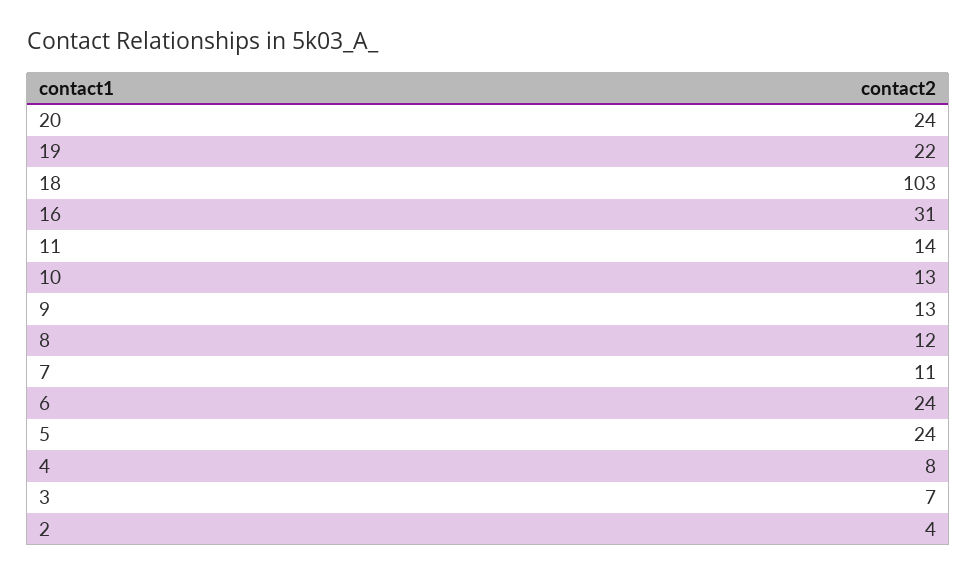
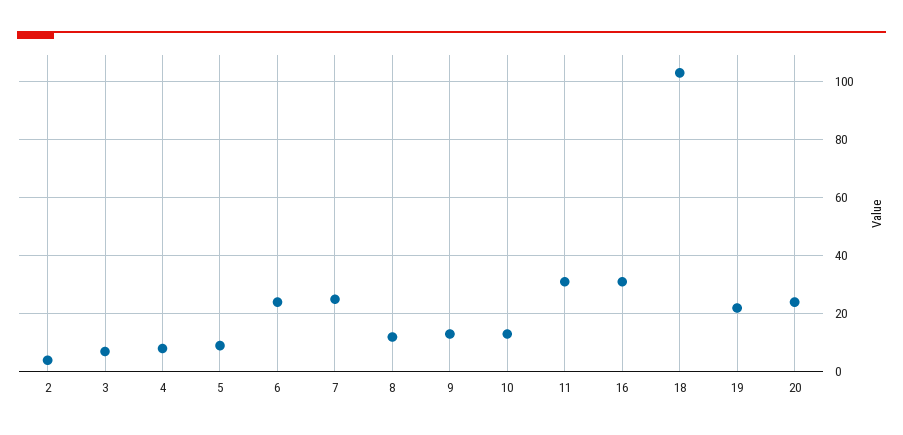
  {
    "20": 24,
    "19": 22,
    "18": 103,
    "16": 31,
-   "11": 14,
+   "11": 30,
    "10": 13,
    "9": 13,
    "8": 12,
-   "7": 11,
+   "7": 25,
    "6": 24,
-   "5": 24,
+   "5": 10,
    "4": 8,
    "3": 7,
    "2": 4
  }

